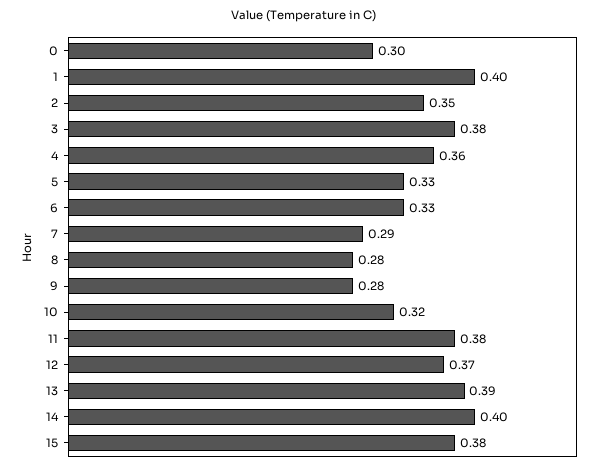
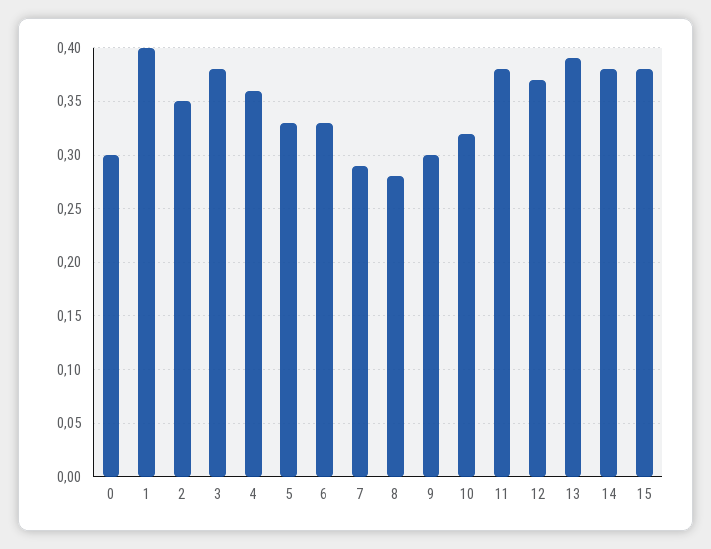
  {
    "0": 0.3,
    "1": 0.4,
    "2": 0.35,
    "3": 0.38,
    "4": 0.36,
    "5": 0.33,
    "6": 0.33,
    "7": 0.29,
    "8": 0.28,
-   "9": 0.28,
+   "9": 0.3,
    "10": 0.32,
    "11": 0.38,
    "12": 0.37,
    "13": 0.39,
-   "14": 0.4,
+   "14": 0.38,
    "15": 0.38
  }

